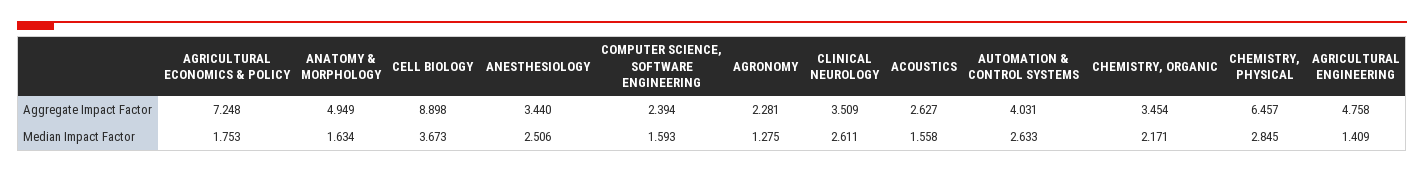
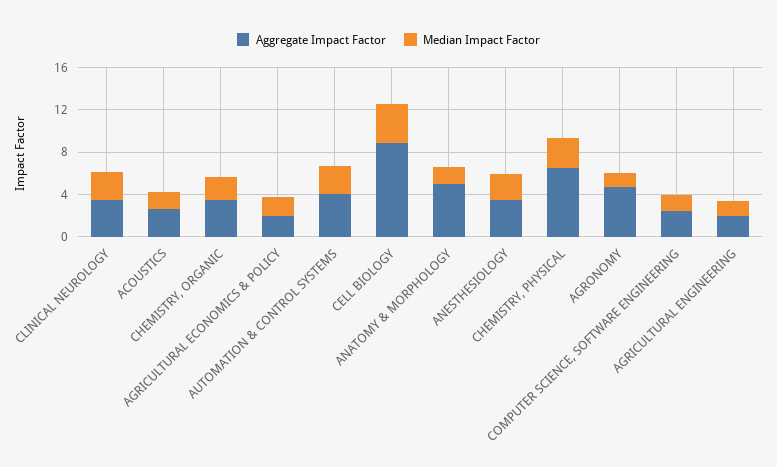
  {
    "Aggregate Impact Factor": {
-     "AGRICULTURAL ECONOMICS & POLICY": 7.248,
+     "AGRICULTURAL ECONOMICS & POLICY": 2,
      "ANATOMY & MORPHOLOGY": 4.949,
      "CELL BIOLOGY": 8.898,
      "ANESTHESIOLOGY": 3.44,
      "COMPUTER SCIENCE, SOFTWARE ENGINEERING": 2.394,
-     "AGRONOMY": 2.281,
+     "AGRONOMY": 5,
      "CLINICAL NEUROLOGY": 3.509,
      "ACOUSTICS": 2.627,
      "AUTOMATION & CONTROL SYSTEMS": 4.031,
      "CHEMISTRY, ORGANIC": 3.454,
      "CHEMISTRY, PHYSICAL": 6.457,
-     "AGRICULTURAL ENGINEERING": 4.758
+     "AGRICULTURAL ENGINEERING": 2
    },
    "Median Impact Factor": {
      "AGRICULTURAL ECONOMICS & POLICY": 1.753,
      "ANATOMY & MORPHOLOGY": 1.634,
      "CELL BIOLOGY": 3.673,
      "ANESTHESIOLOGY": 2.506,
      "COMPUTER SCIENCE, SOFTWARE ENGINEERING": 1.593,
      "AGRONOMY": 1.275,
      "CLINICAL NEUROLOGY": 2.611,
      "ACOUSTICS": 1.558,
      "AUTOMATION & CONTROL SYSTEMS": 2.633,
      "CHEMISTRY, ORGANIC": 2.171,
      "CHEMISTRY, PHYSICAL": 2.845,
      "AGRICULTURAL ENGINEERING": 1.409
    }
  }

